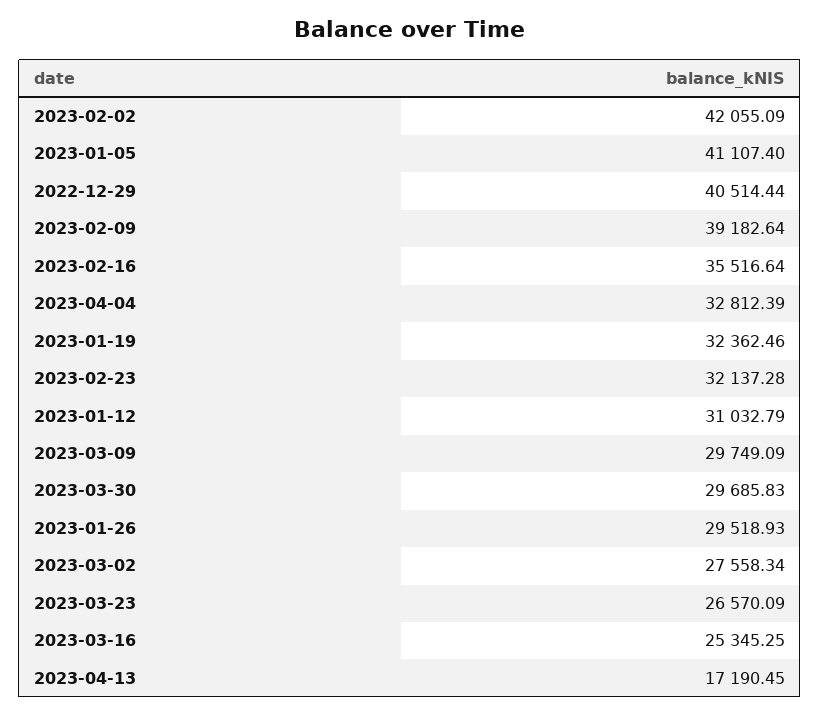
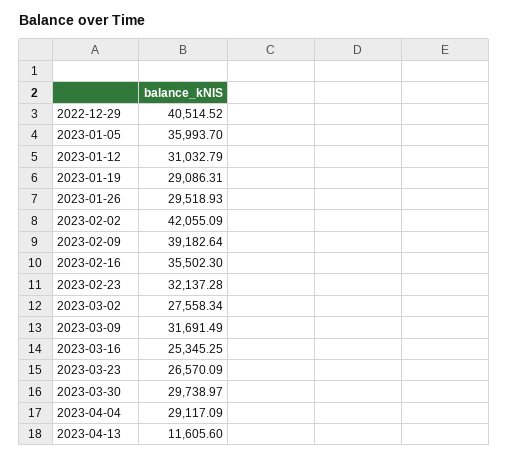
  {
    "2023-02-02": 42055.09,
-   "2023-01-05": 41107.4,
+   "2023-01-05": 35993.7,
-   "2022-12-29": 40514.44,
+   "2022-12-29": 40514.52,
    "2023-02-09": 39182.64,
-   "2023-02-16": 35516.64,
+   "2023-02-16": 35502.3,
-   "2023-04-04": 32812.39,
+   "2023-04-04": 29117.09,
-   "2023-01-19": 32362.46,
+   "2023-01-19": 29086.31,
    "2023-02-23": 32137.28,
    "2023-01-12": 31032.79,
-   "2023-03-09": 29749.09,
+   "2023-03-09": 31691.49,
-   "2023-03-30": 29685.83,
+   "2023-03-30": 29738.97,
    "2023-01-26": 29518.93,
    "2023-03-02": 27558.34,
    "2023-03-23": 26570.09,
    "2023-03-16": 25345.25,
-   "2023-04-13": 17190.45
+   "2023-04-13": 11605.6
  }

